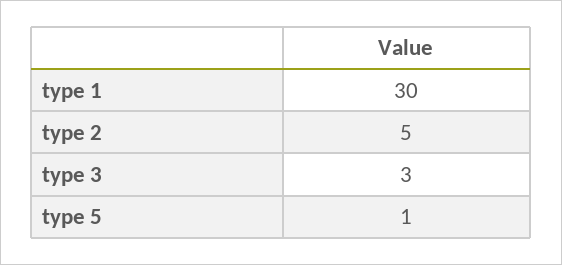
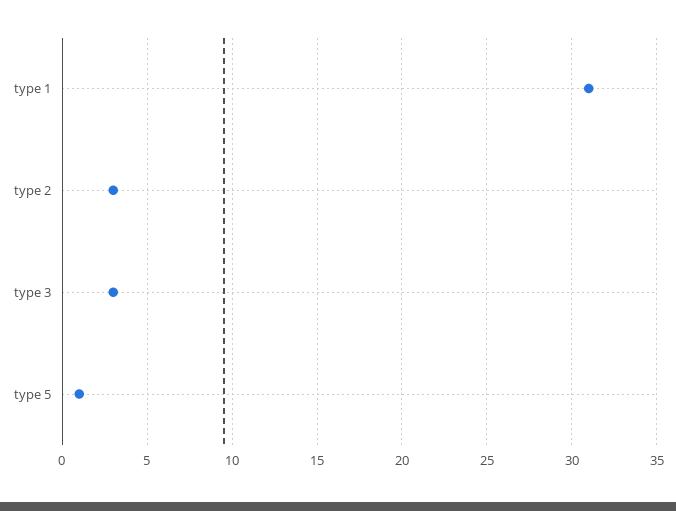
  {
-   "type 1": 30,
+   "type 1": 31,
-   "type 2": 5,
+   "type 2": 3,
    "type 3": 3,
    "type 5": 1
  }

